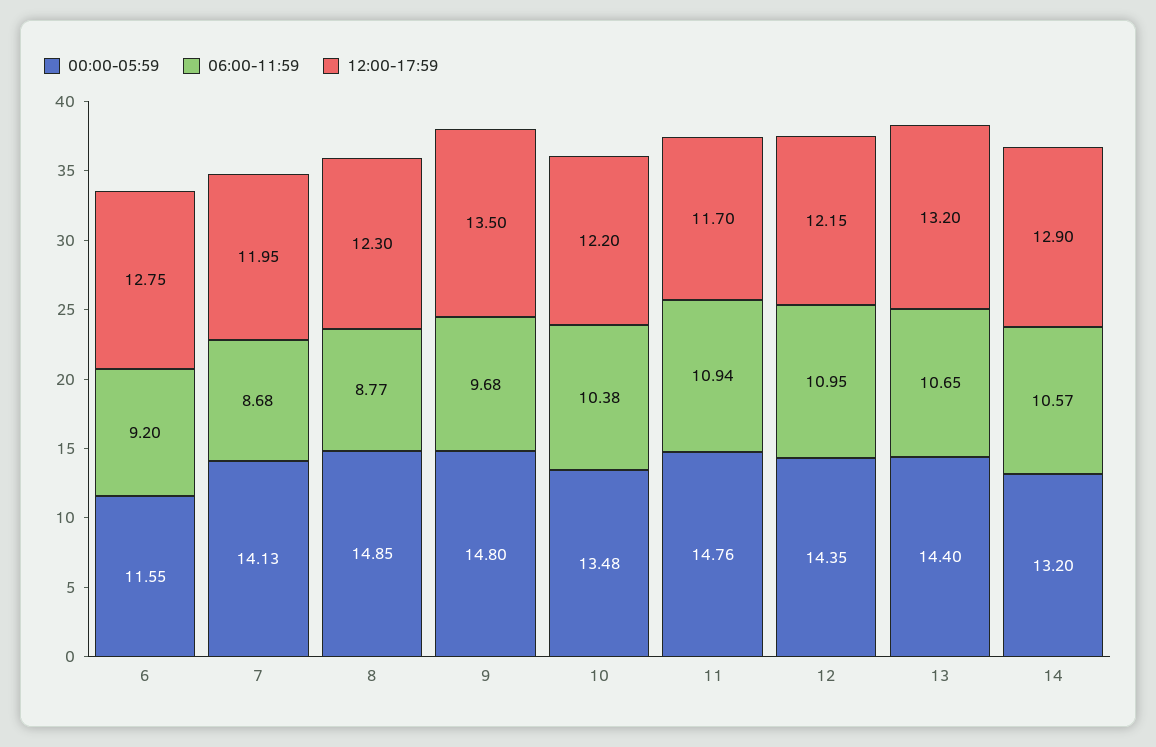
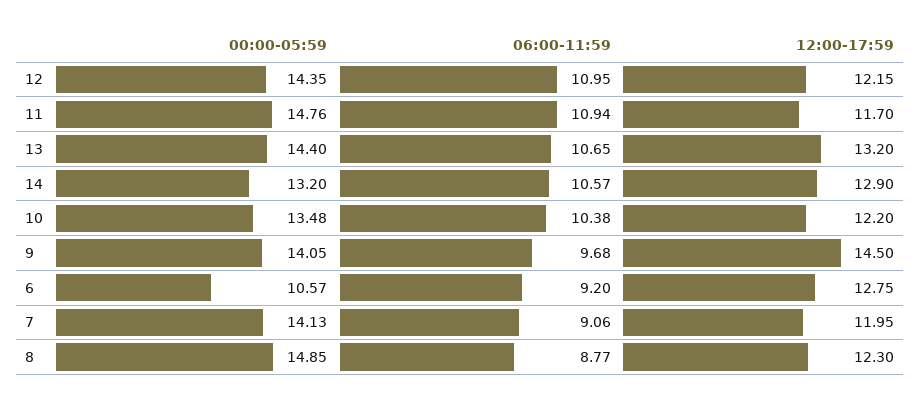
  {
    "00:00-05:59": {
-     "6": 11.55,
+     "6": 10.57,
      "7": 14.13,
      "8": 14.85,
-     "9": 14.8,
+     "9": 14.05,
      "10": 13.48,
      "11": 14.76,
      "12": 14.35,
      "13": 14.4,
      "14": 13.2
    },
    "06:00-11:59": {
      "6": 9.2,
-     "7": 8.68,
+     "7": 9.06,
      "8": 8.77,
      "9": 9.68,
      "10": 10.38,
      "11": 10.94,
      "12": 10.95,
      "13": 10.65,
      "14": 10.57
    },
    "12:00-17:59": {
      "6": 12.75,
      "7": 11.95,
      "8": 12.3,
-     "9": 13.5,
+     "9": 14.5,
      "10": 12.2,
      "11": 11.7,
      "12": 12.15,
      "13": 13.2,
      "14": 12.9
    }
  }

